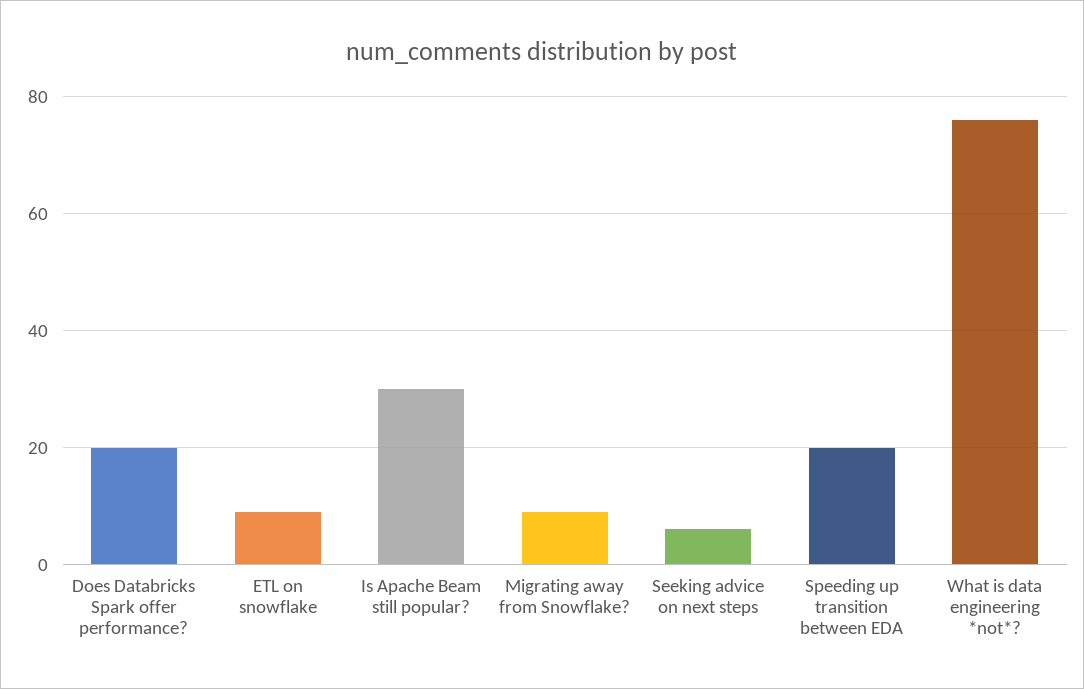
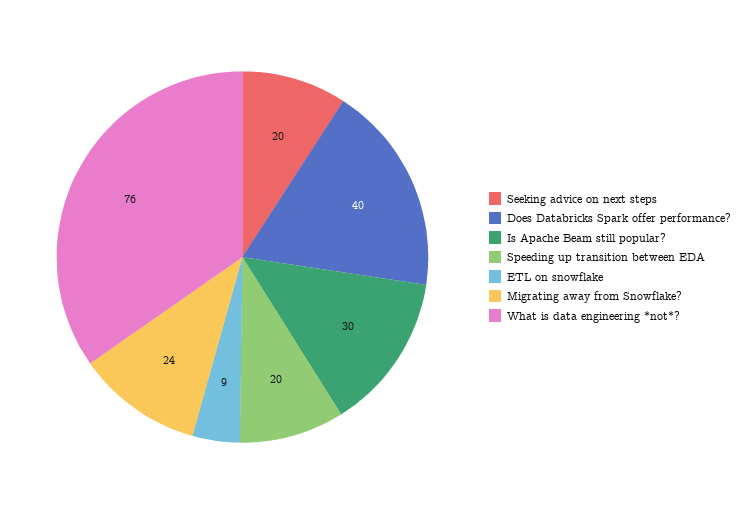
  {
-   "Does Databricks Spark offer performance?": 20,
+   "Does Databricks Spark offer performance?": 40,
    "ETL on snowflake": 9,
    "Is Apache Beam still popular?": 30,
-   "Migrating away from Snowflake?": 10,
+   "Migrating away from Snowflake?": 24,
-   "Seeking advice on next steps": 5,
+   "Seeking advice on next steps": 20,
    "Speeding up transition between EDA": 20,
    "What is data engineering *not*?": 76
  }

